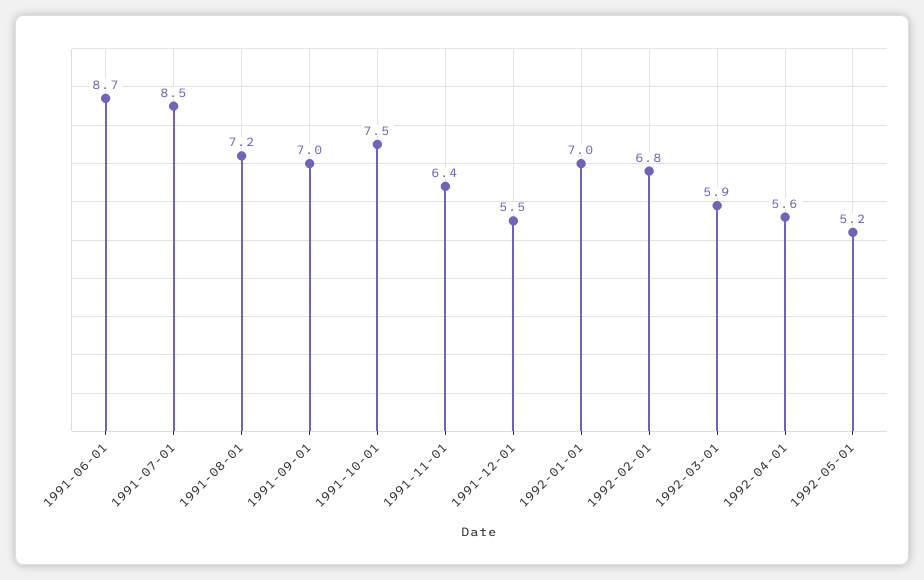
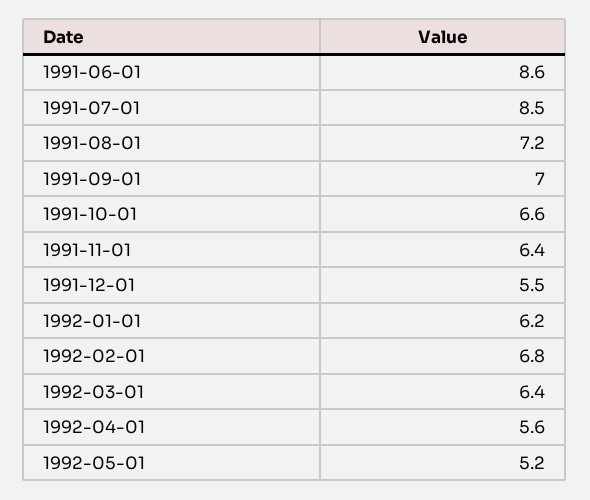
  {
-   "1991-06-01": 8.7,
+   "1991-06-01": 8.6,
    "1991-07-01": 8.5,
    "1991-08-01": 7.2,
    "1991-09-01": 7,
-   "1991-10-01": 7.5,
+   "1991-10-01": 6.6,
    "1991-11-01": 6.4,
    "1991-12-01": 5.5,
-   "1992-01-01": 7,
+   "1992-01-01": 6.2,
    "1992-02-01": 6.8,
-   "1992-03-01": 5.9,
+   "1992-03-01": 6.4,
    "1992-04-01": 5.6,
    "1992-05-01": 5.2
  }

